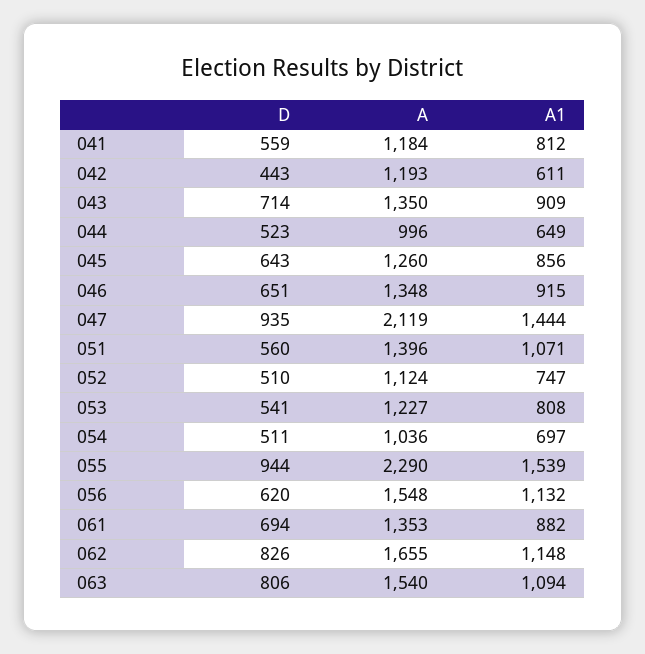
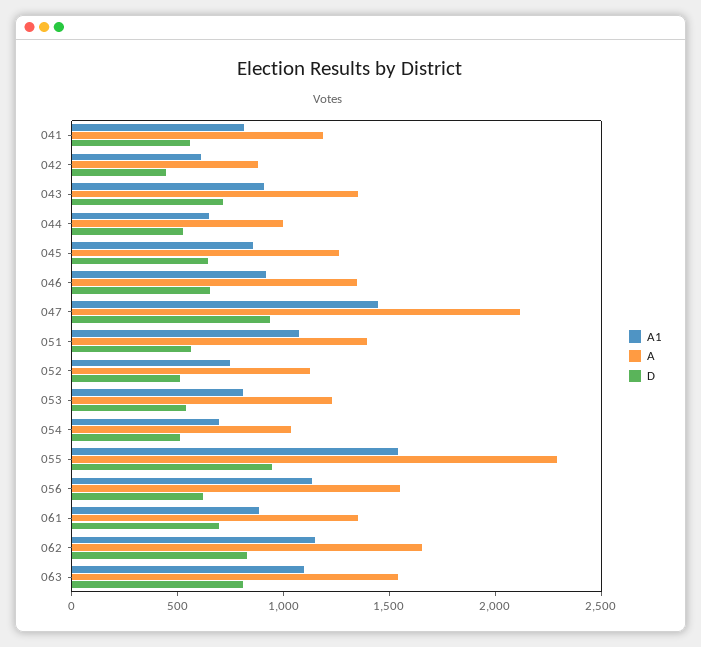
  {
    "D": {
      "041": 559,
      "042": 443,
      "043": 714,
      "044": 523,
      "045": 643,
      "046": 651,
      "047": 935,
      "051": 560,
      "052": 510,
      "053": 541,
      "054": 511,
      "055": 944,
      "056": 620,
      "061": 694,
      "062": 826,
      "063": 806
    },
    "A": {
      "041": 1184,
-     "042": 1193,
+     "042": 900,
      "043": 1350,
      "044": 996,
      "045": 1260,
      "046": 1348,
      "047": 2119,
      "051": 1396,
      "052": 1124,
      "053": 1227,
      "054": 1036,
      "055": 2290,
      "056": 1548,
      "061": 1353,
      "062": 1655,
      "063": 1540
    },
    "A1": {
      "041": 812,
      "042": 611,
      "043": 909,
      "044": 649,
      "045": 856,
      "046": 915,
      "047": 1444,
      "051": 1071,
      "052": 747,
      "053": 808,
      "054": 697,
      "055": 1539,
      "056": 1132,
      "061": 882,
      "062": 1148,
      "063": 1094
    }
  }

